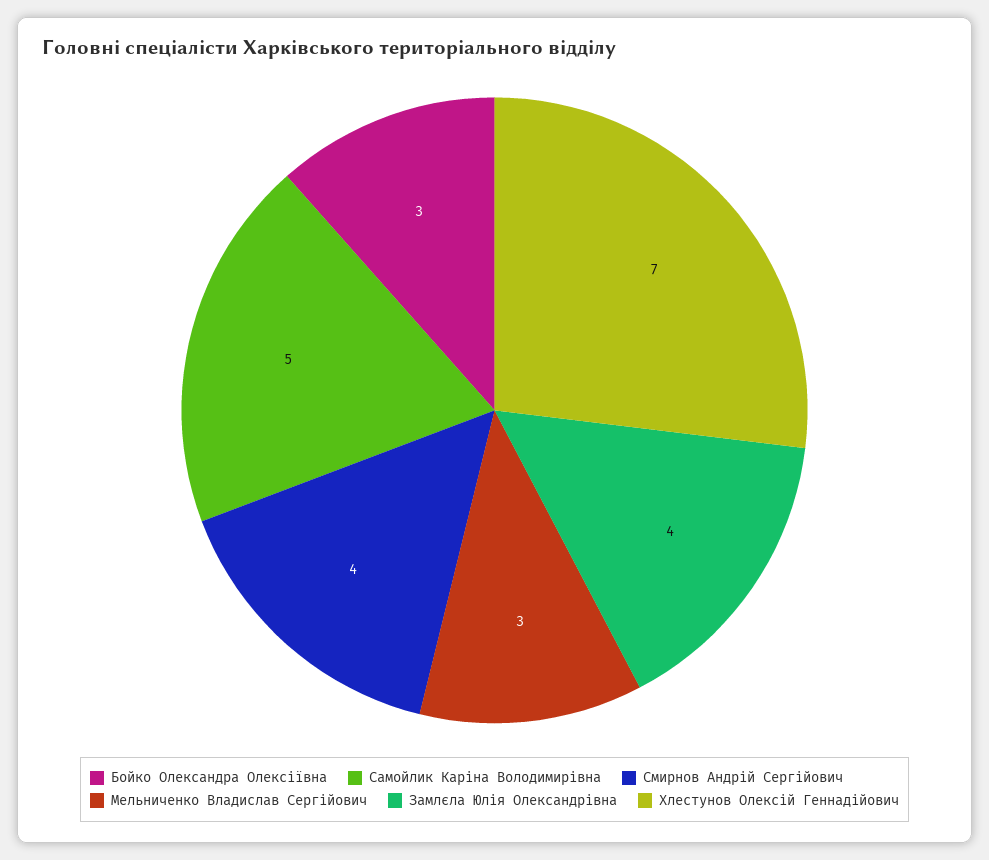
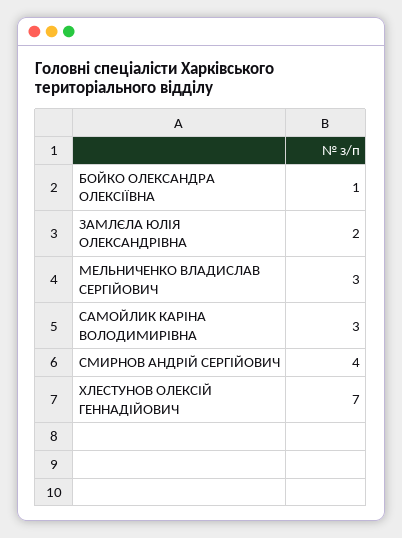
  {
-   "Бойко Олександра Олексіївна": 3,
+   "Бойко Олександра Олексіївна": 1,
-   "Самойлик Каріна Володимирівна": 5,
+   "Самойлик Каріна Володимирівна": 3,
    "Смирнов Андрій Сергійович": 4,
    "Мельниченко Владислав Сергійович": 3,
-   "Замлєла Юлія Олександрівна": 4,
+   "Замлєла Юлія Олександрівна": 2,
    "Хлестунов Олексій Геннадійович": 7
  }

